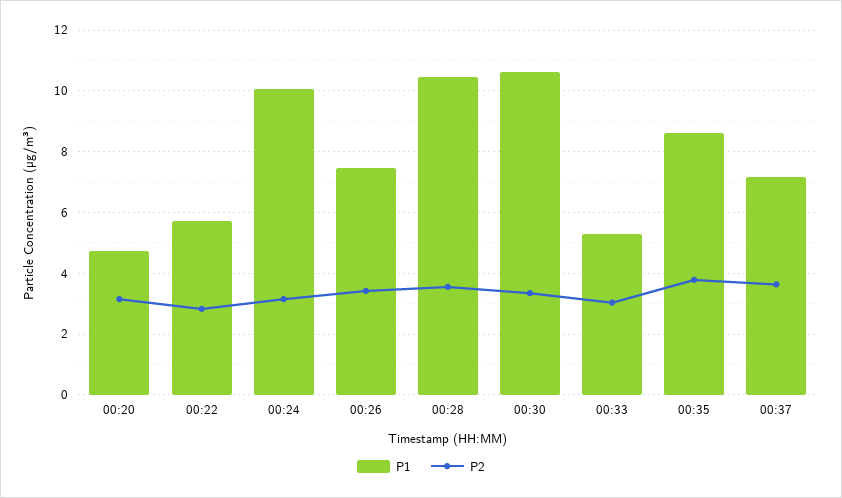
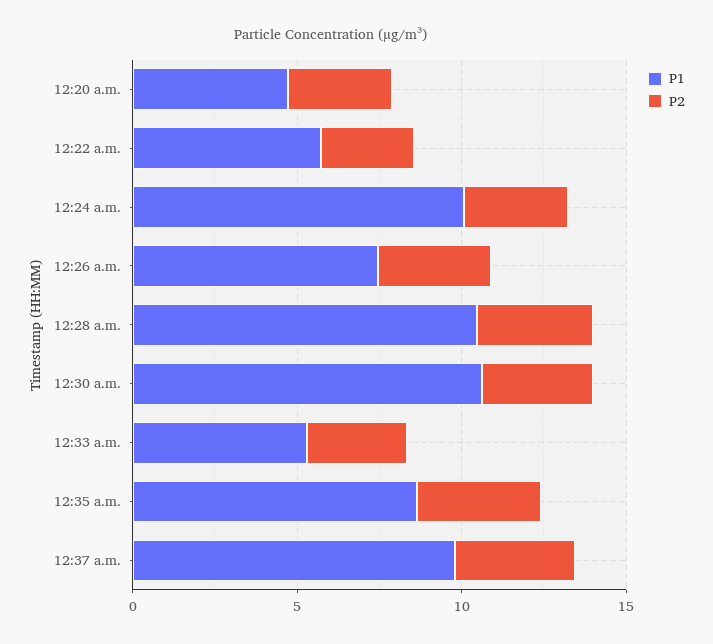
  {
    "P1": {
      "00:20": 4.8,
      "00:22": 5.8,
      "00:24": 10,
      "00:26": 7.4,
      "00:28": 10.4,
      "00:30": 10.6,
      "00:33": 5.4,
      "00:35": 8.6,
-     "00:37": 7.2
+     "00:37": 10
    },
    "P2": {
      "00:20": 3.2,
      "00:22": 2.8,
      "00:24": 3.2,
      "00:26": 3.4,
      "00:28": 3.6,
      "00:30": 3.4,
      "00:33": 3,
      "00:35": 3.8,
      "00:37": 3.6
    }
  }

